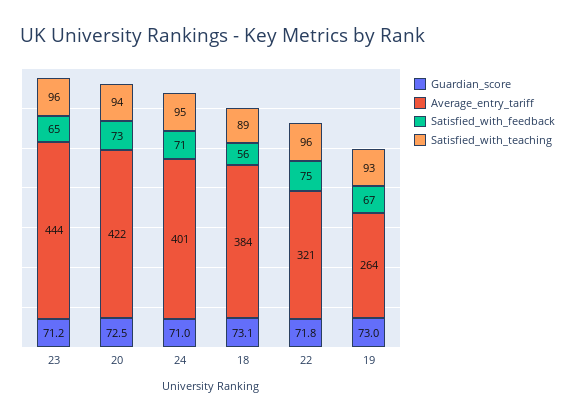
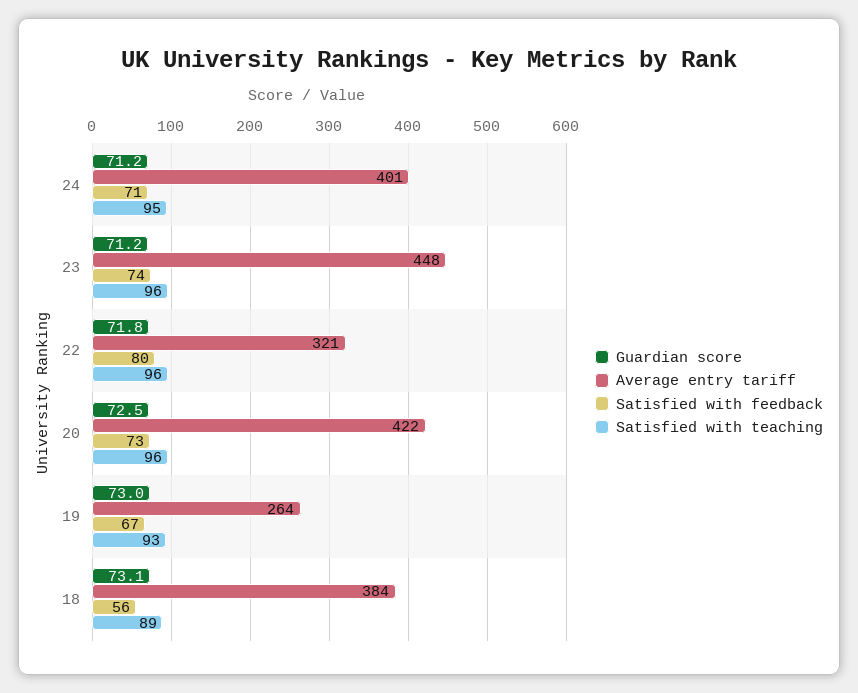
  {
    "Guardian_score": {
      "23": 71.2,
      "20": 72.5,
-     "24": 71,
+     "24": 71.2,
      "18": 73.1,
      "22": 71.8,
      "19": 73
    },
    "Average_entry_tariff": {
-     "23": 444,
+     "23": 448,
      "20": 422,
      "24": 401,
      "18": 384,
      "22": 321,
      "19": 264
    },
    "Satisfied_with_feedback": {
-     "23": 65,
+     "23": 74,
      "20": 73,
      "24": 71,
      "18": 56,
-     "22": 75,
+     "22": 80,
      "19": 67
    },
    "Satisfied_with_teaching": {
      "23": 96,
-     "20": 94,
+     "20": 96,
      "24": 95,
      "18": 89,
      "22": 96,
      "19": 93
    }
  }

